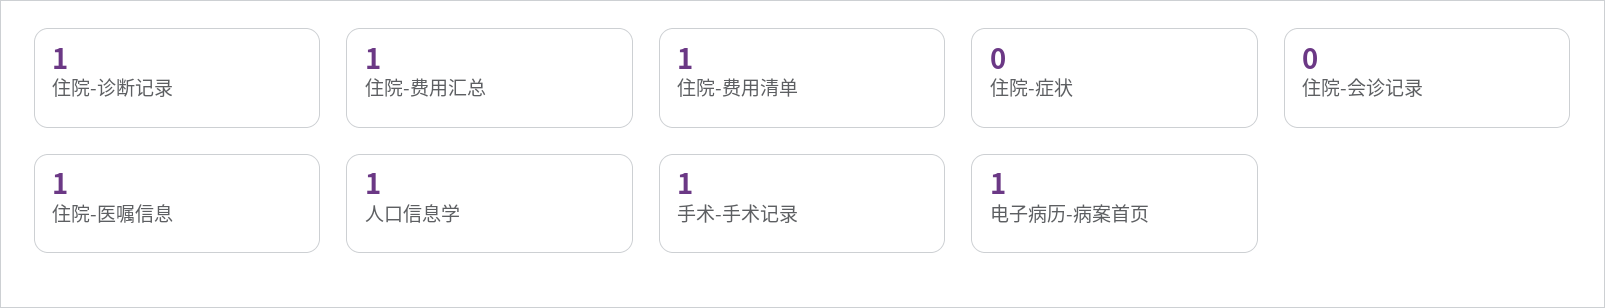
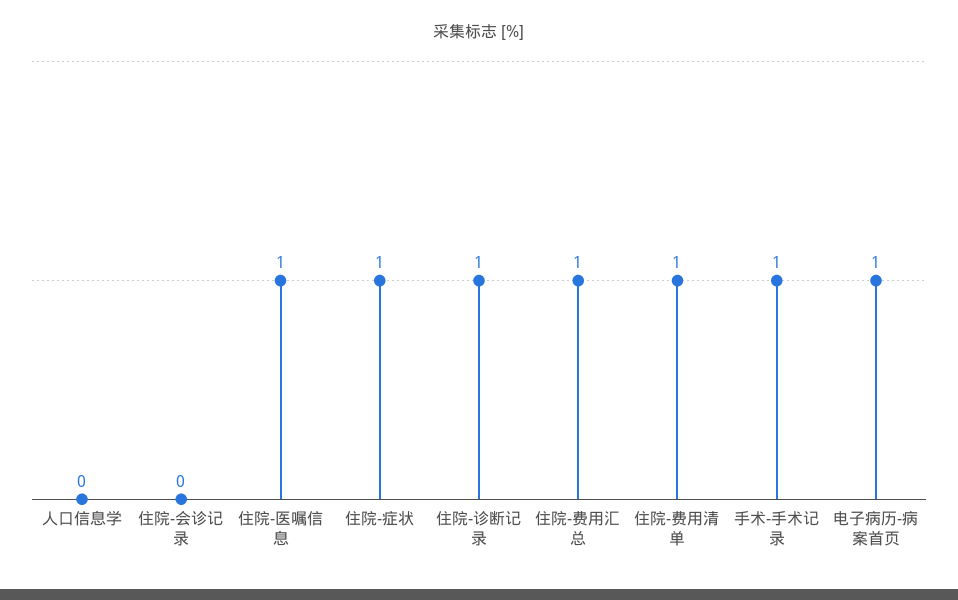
  {
    "住院-诊断记录": 1,
    "住院-费用汇总": 1,
    "住院-费用清单": 1,
-   "住院-症状": 0,
+   "住院-症状": 1,
    "住院-会诊记录": 0,
    "住院-医嘱信息": 1,
-   "人口信息学": 1,
+   "人口信息学": 0,
    "手术-手术记录": 1,
    "电子病历-病案首页": 1
  }

